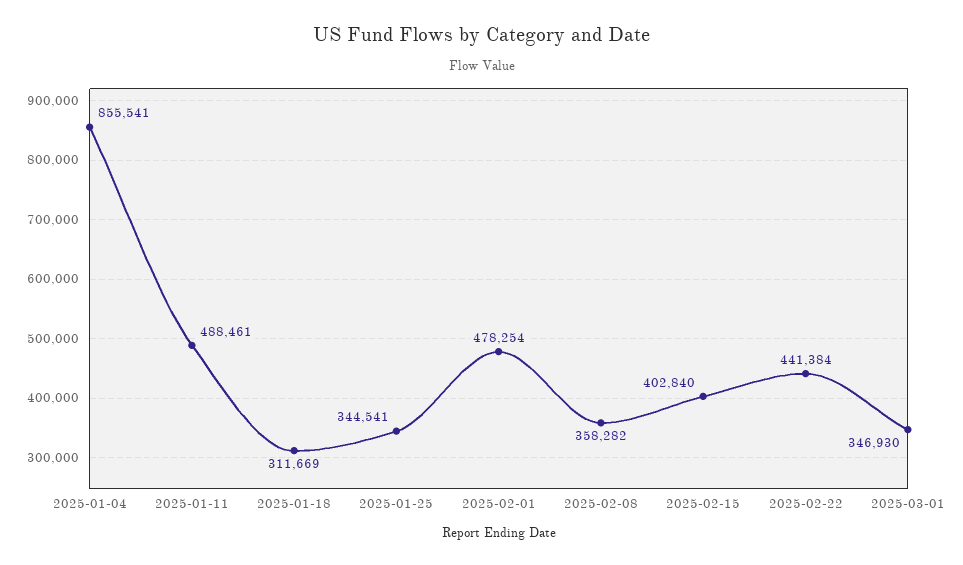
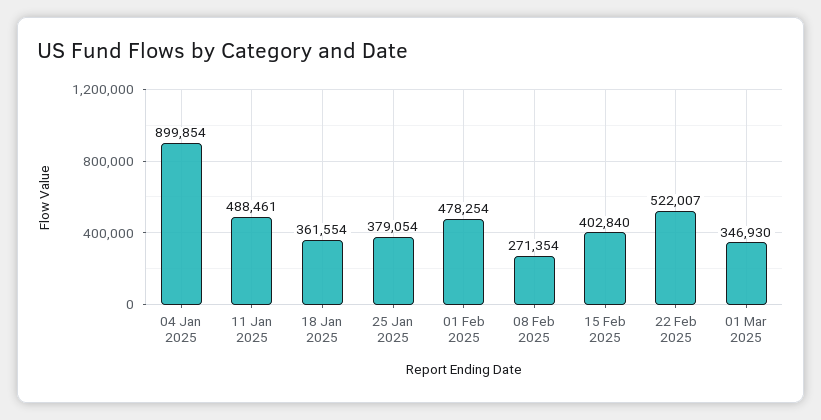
  {
-   "2025-01-04": 855541,
+   "2025-01-04": 899854,
    "2025-01-11": 488461,
-   "2025-01-18": 311669,
+   "2025-01-18": 361554,
-   "2025-01-25": 344541,
+   "2025-01-25": 379054,
    "2025-02-01": 478254,
-   "2025-02-08": 358282,
+   "2025-02-08": 271354,
    "2025-02-15": 402840,
-   "2025-02-22": 441384,
+   "2025-02-22": 522007,
    "2025-03-01": 346930
  }

